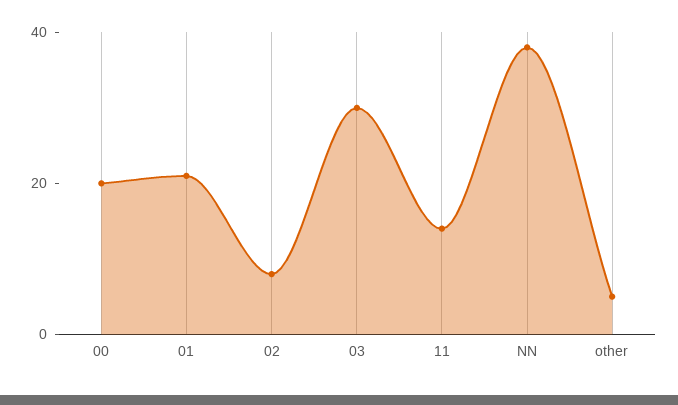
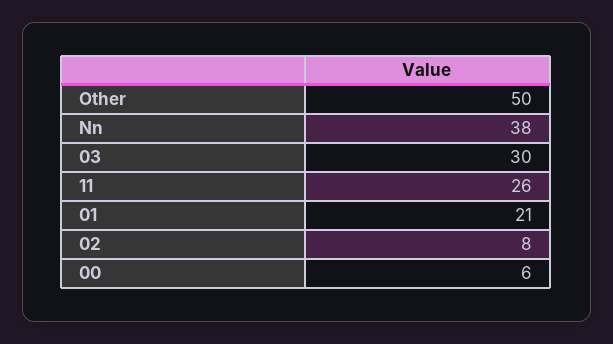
  {
-   "00": 20,
+   "00": 6,
    "01": 21,
    "02": 8,
    "03": 30,
-   "11": 15,
+   "11": 26,
    "NN": 38,
-   "other": 5
+   "other": 50
  }

